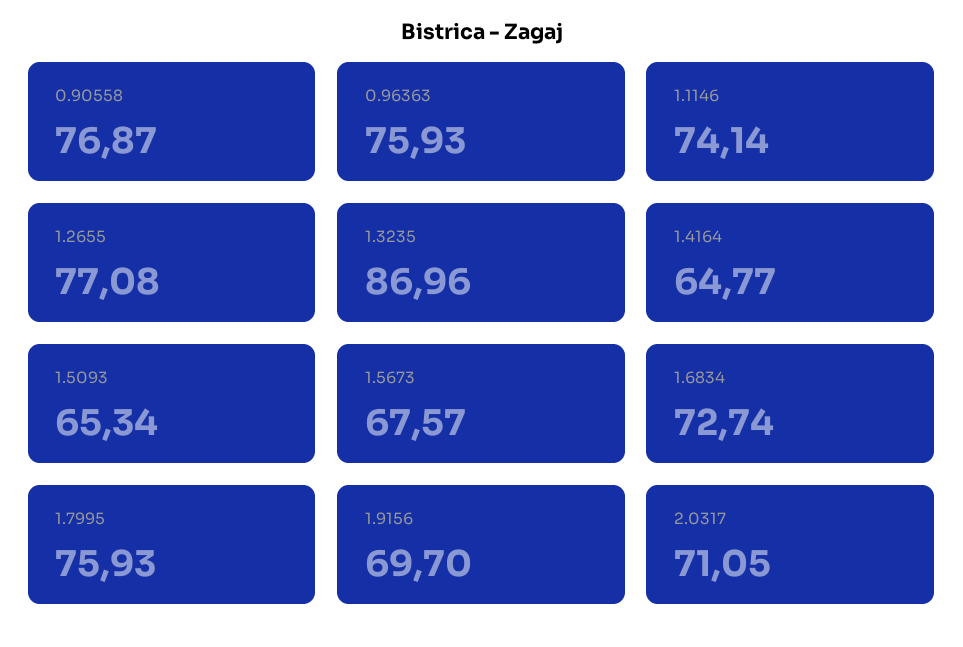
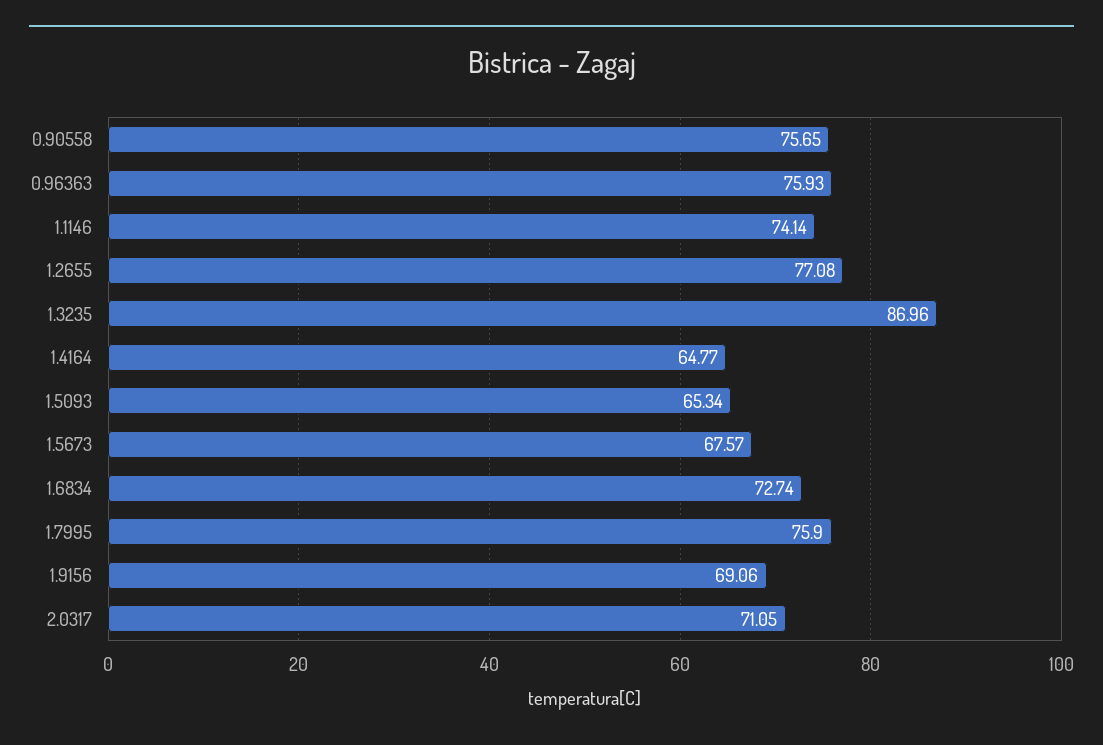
  {
-   "0.90558": 76.87,
+   "0.90558": 75.65,
    "0.96363": 75.93,
    "1.1146": 74.14,
    "1.2655": 77.08,
    "1.3235": 86.96,
    "1.4164": 64.77,
    "1.5093": 65.34,
    "1.5673": 67.57,
    "1.6834": 72.74,
-   "1.7995": 75.93,
+   "1.7995": 75.9,
-   "1.9156": 69.7,
+   "1.9156": 69.06,
    "2.0317": 71.05
  }

